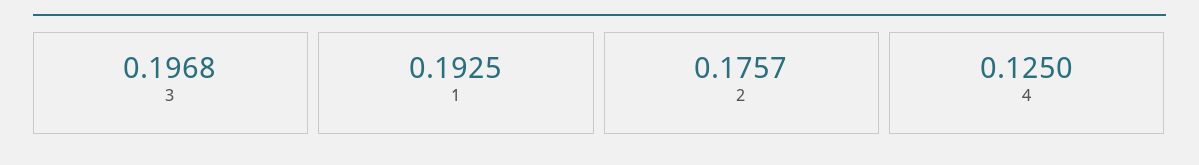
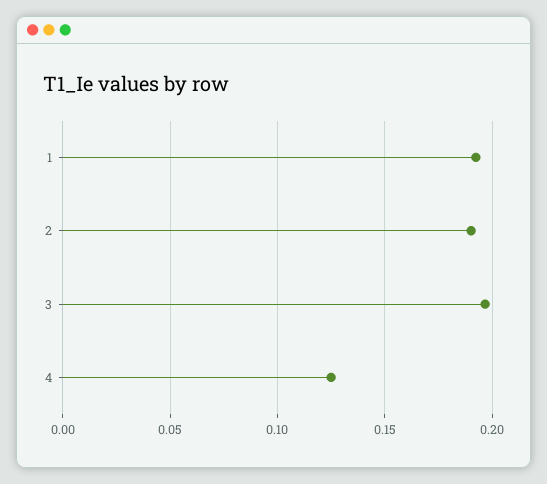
  {
    "3": 0.1968,
    "1": 0.1925,
-   "2": 0.1757,
+   "2": 0.19,
    "4": 0.125
  }

